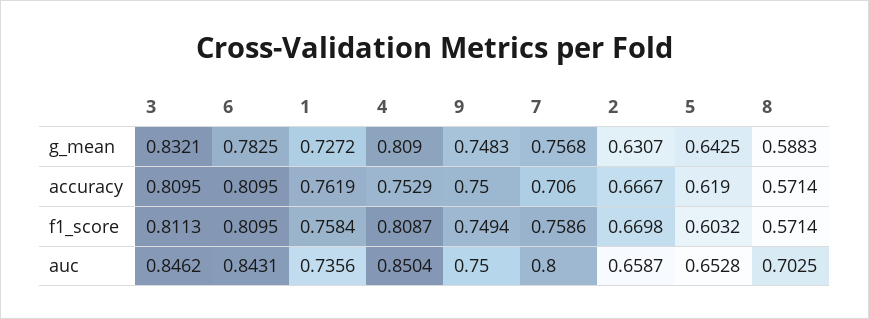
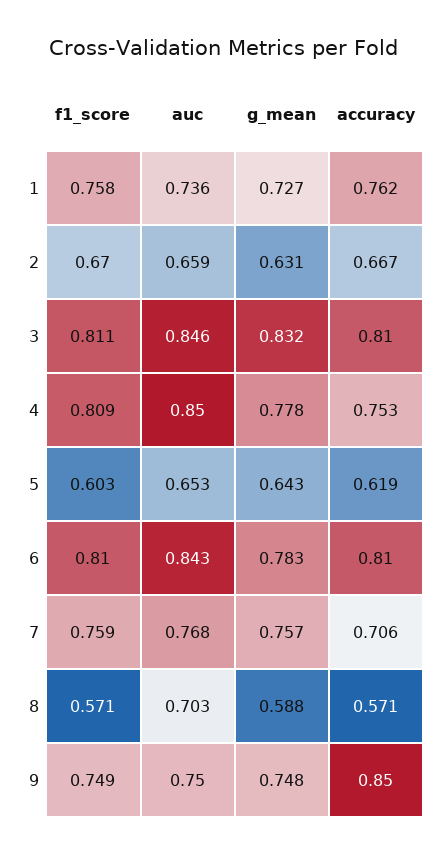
  {
    "3": {
      "g_mean": 0.8321,
      "accuracy": 0.8095,
      "f1_score": 0.8113,
      "auc": 0.8462
    },
    "6": {
      "g_mean": 0.7825,
      "accuracy": 0.8095,
      "f1_score": 0.8095,
      "auc": 0.8431
    },
    "1": {
      "g_mean": 0.7272,
      "accuracy": 0.7619,
      "f1_score": 0.7584,
      "auc": 0.7356
    },
    "4": {
-     "g_mean": 0.809,
+     "g_mean": 0.778,
      "accuracy": 0.7529,
      "f1_score": 0.8087,
      "auc": 0.8504
    },
    "9": {
      "g_mean": 0.7483,
-     "accuracy": 0.75,
+     "accuracy": 0.85,
      "f1_score": 0.7494,
      "auc": 0.75
    },
    "7": {
      "g_mean": 0.7568,
      "accuracy": 0.706,
      "f1_score": 0.7586,
-     "auc": 0.8
+     "auc": 0.768
    },
    "2": {
      "g_mean": 0.6307,
      "accuracy": 0.6667,
      "f1_score": 0.6698,
      "auc": 0.6587
    },
    "5": {
      "g_mean": 0.6425,
      "accuracy": 0.619,
      "f1_score": 0.6032,
      "auc": 0.6528
    },
    "8": {
      "g_mean": 0.5883,
      "accuracy": 0.5714,
      "f1_score": 0.5714,
      "auc": 0.7025
    }
  }

